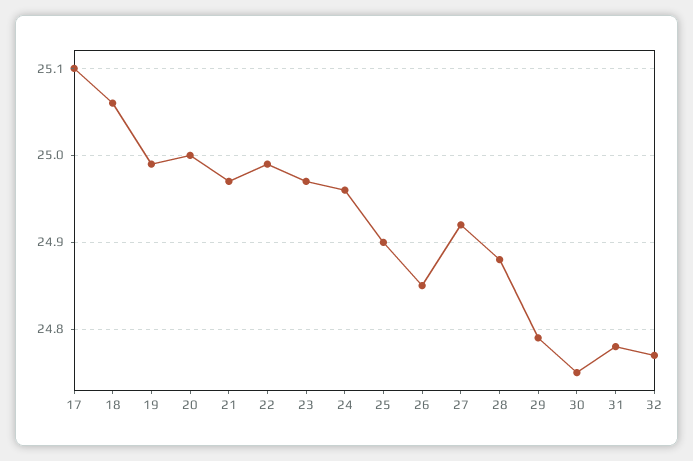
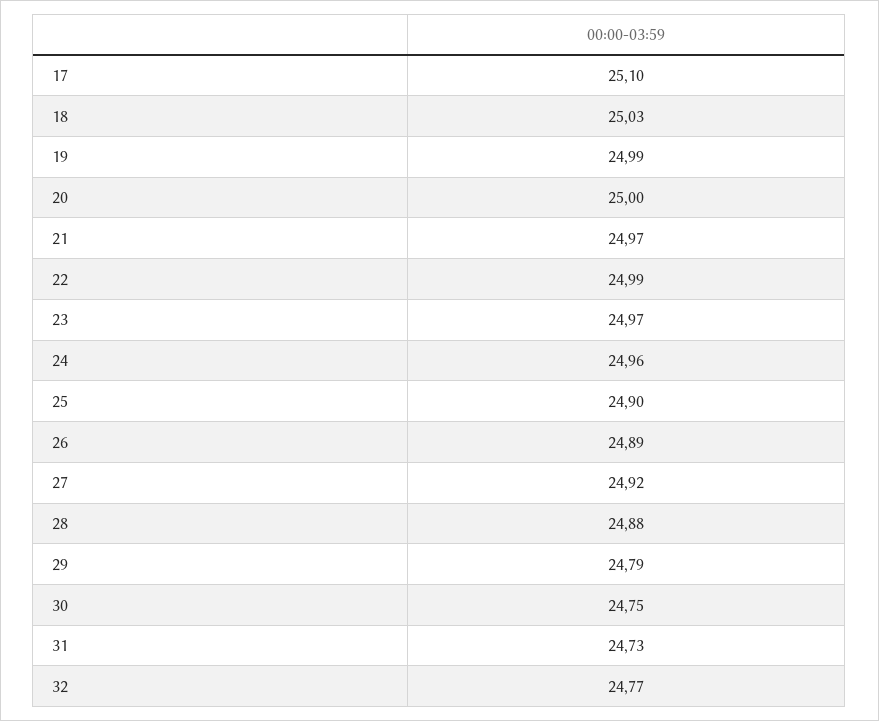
  {
    "17": 25.1,
-   "18": 25.06,
+   "18": 25.03,
    "19": 24.99,
    "20": 25,
    "21": 24.97,
    "22": 24.99,
    "23": 24.97,
    "24": 24.96,
    "25": 24.9,
-   "26": 24.85,
+   "26": 24.89,
    "27": 24.92,
    "28": 24.88,
    "29": 24.79,
    "30": 24.75,
-   "31": 24.78,
+   "31": 24.73,
    "32": 24.77
  }

